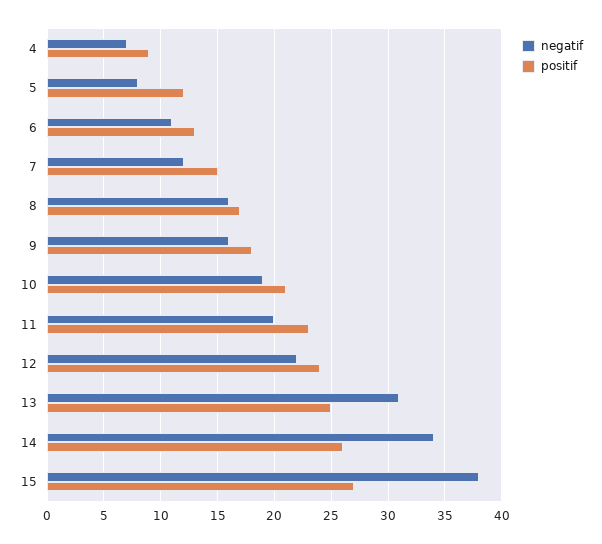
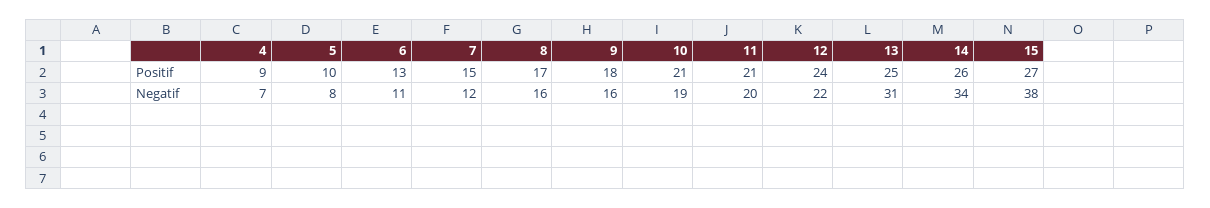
  {
    "negatif": {
      "4": 7,
      "5": 8,
      "6": 11,
      "7": 12,
      "8": 16,
      "9": 16,
      "10": 19,
      "11": 20,
      "12": 22,
      "13": 31,
      "14": 34,
      "15": 38
    },
    "positif": {
      "4": 9,
-     "5": 12,
+     "5": 10,
      "6": 13,
      "7": 15,
      "8": 17,
      "9": 18,
      "10": 21,
-     "11": 23,
+     "11": 21,
      "12": 24,
      "13": 25,
      "14": 26,
      "15": 27
    }
  }

